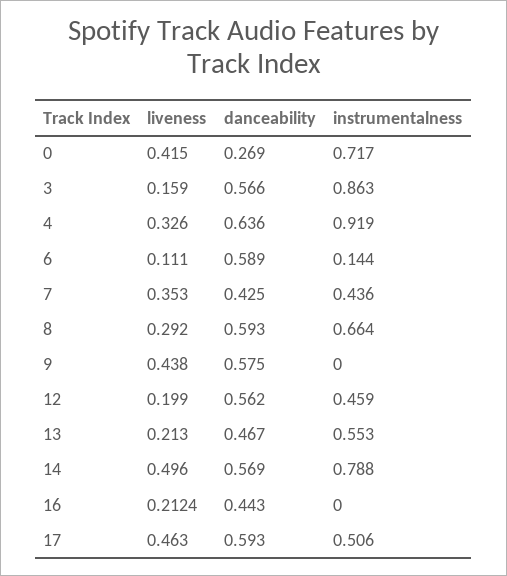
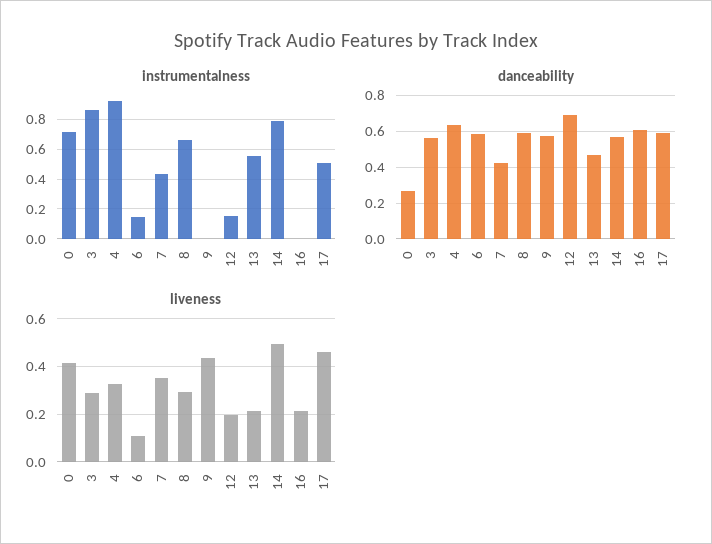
  {
    "liveness": {
      "0": 0.415,
-     "3": 0.159,
+     "3": 0.3,
      "4": 0.326,
      "6": 0.111,
      "7": 0.353,
      "8": 0.292,
      "9": 0.438,
      "12": 0.199,
      "13": 0.213,
      "14": 0.496,
      "16": 0.2124,
      "17": 0.463
    },
    "danceability": {
      "0": 0.269,
      "3": 0.566,
      "4": 0.636,
      "6": 0.589,
      "7": 0.425,
      "8": 0.593,
      "9": 0.575,
-     "12": 0.562,
+     "12": 0.7,
      "13": 0.467,
      "14": 0.569,
-     "16": 0.443,
+     "16": 0.6,
      "17": 0.593
    },
    "instrumentalness": {
      "0": 0.717,
      "3": 0.863,
      "4": 0.919,
      "6": 0.144,
      "7": 0.436,
      "8": 0.664,
      "9": 0,
-     "12": 0.459,
+     "12": 0.15,
      "13": 0.553,
      "14": 0.788,
      "16": 0,
      "17": 0.506
    }
  }

